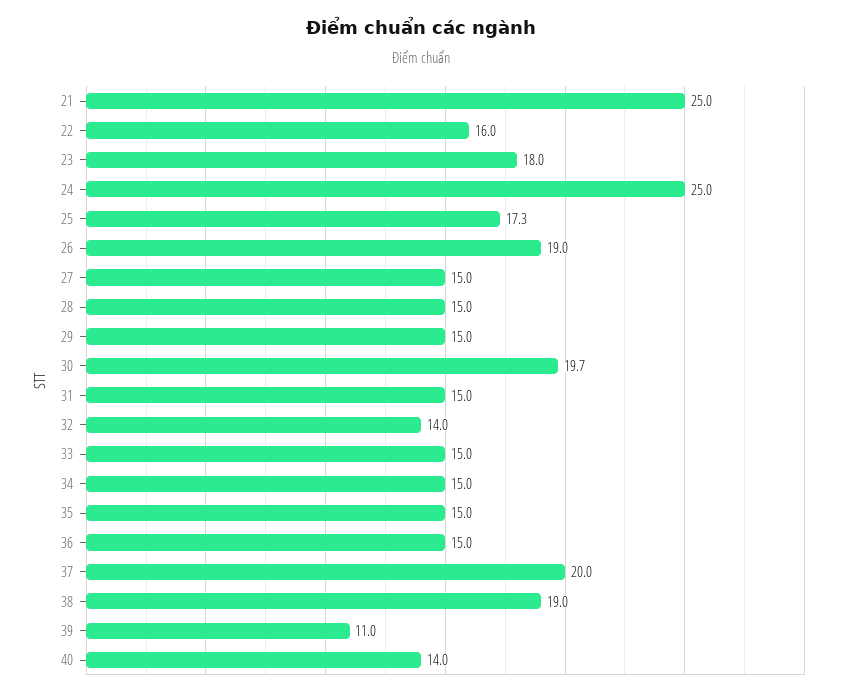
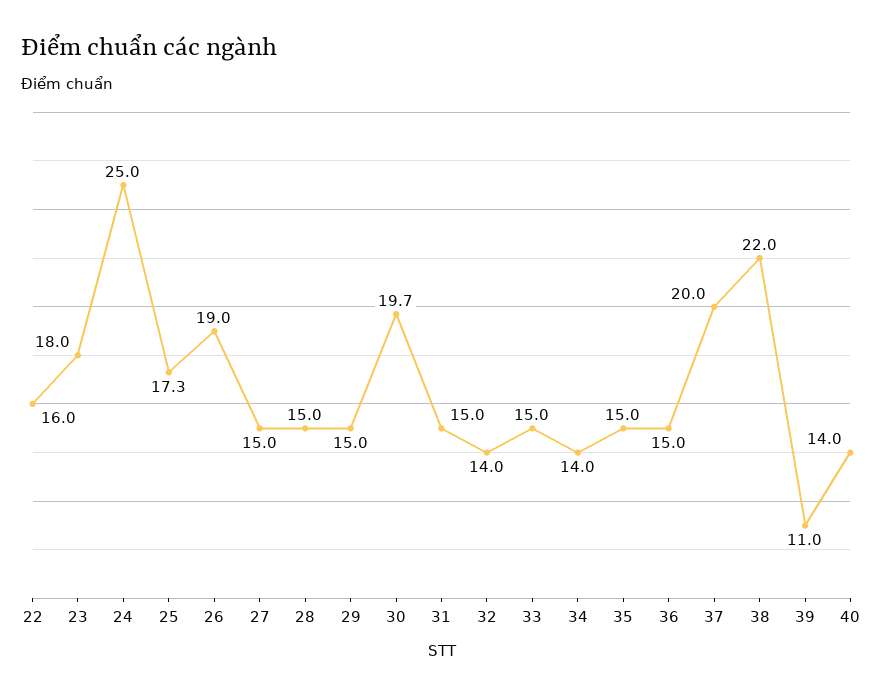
  {
-   "21": 25,
    "22": 16,
    "23": 18,
    "24": 25,
    "25": 17.3,
    "26": 19,
    "27": 15,
    "28": 15,
    "29": 15,
    "30": 19.7,
    "31": 15,
    "32": 14,
    "33": 15,
-   "34": 15,
+   "34": 14,
    "35": 15,
    "36": 15,
    "37": 20,
-   "38": 19,
+   "38": 22,
    "39": 11,
    "40": 14
  }

